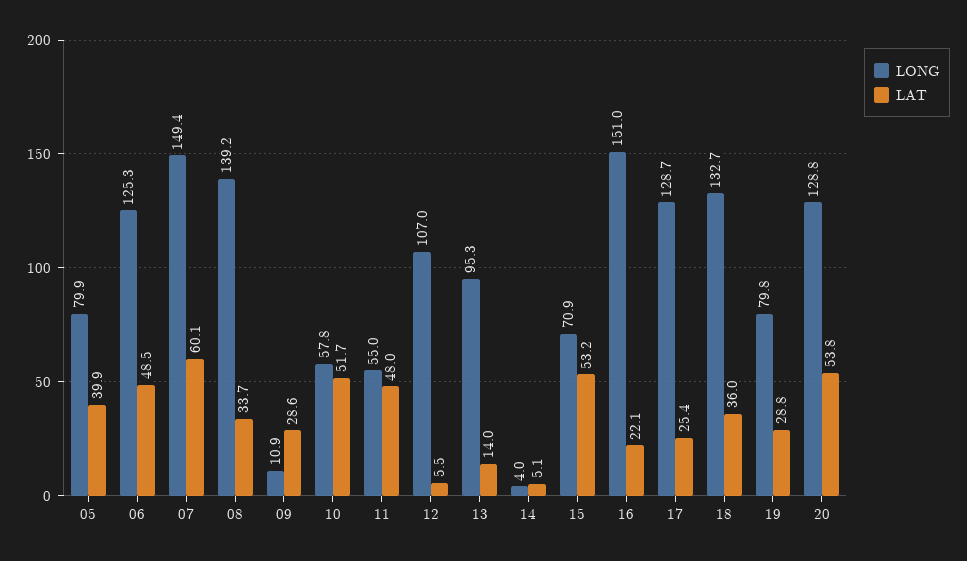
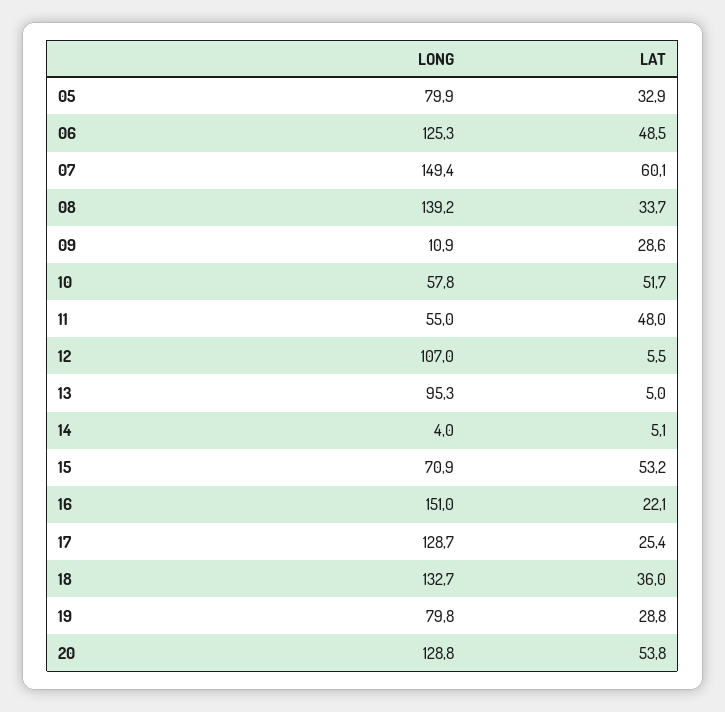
  {
    "LONG": {
      "05": 79.9,
      "06": 125.3,
      "07": 149.4,
      "08": 139.2,
      "09": 10.9,
      "10": 57.8,
      "11": 55,
      "12": 107,
      "13": 95.3,
      "14": 4,
      "15": 70.9,
      "16": 151,
      "17": 128.7,
      "18": 132.7,
      "19": 79.8,
      "20": 128.8
    },
    "LAT": {
-     "05": 39.9,
+     "05": 32.9,
      "06": 48.5,
      "07": 60.1,
      "08": 33.7,
      "09": 28.6,
      "10": 51.7,
      "11": 48,
      "12": 5.5,
-     "13": 14,
+     "13": 5,
      "14": 5.1,
      "15": 53.2,
      "16": 22.1,
      "17": 25.4,
      "18": 36,
      "19": 28.8,
      "20": 53.8
    }
  }

